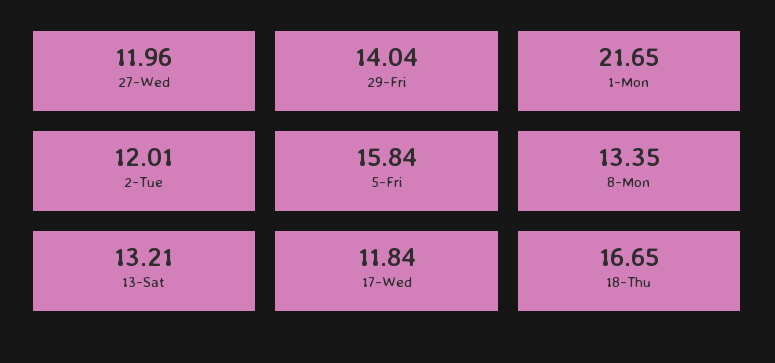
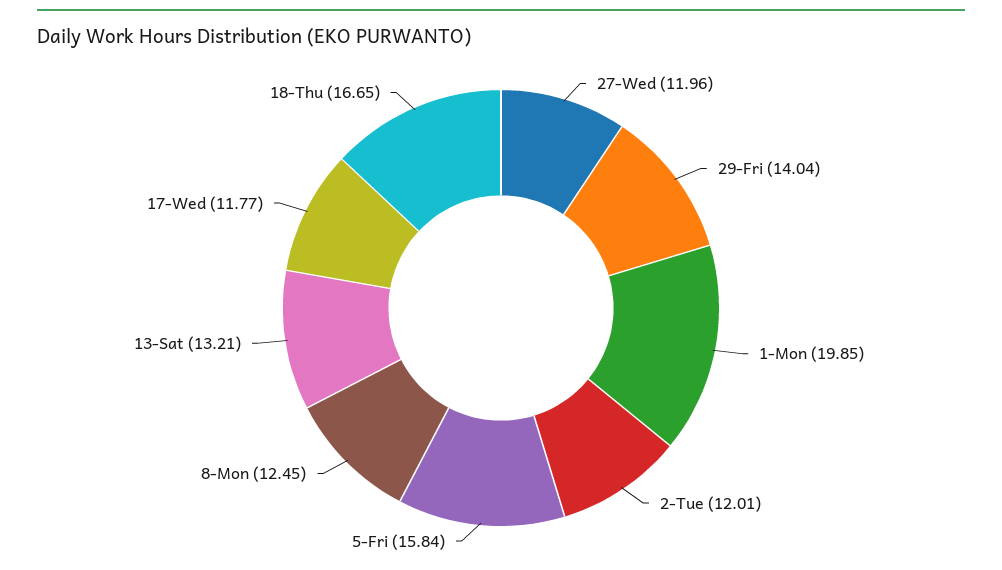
  {
    "27-Wed": 11.96,
    "29-Fri": 14.04,
-   "1-Mon": 21.65,
+   "1-Mon": 19.85,
    "2-Tue": 12.01,
    "5-Fri": 15.84,
-   "8-Mon": 13.35,
+   "8-Mon": 12.45,
    "13-Sat": 13.21,
-   "17-Wed": 11.84,
+   "17-Wed": 11.77,
    "18-Thu": 16.65
  }

